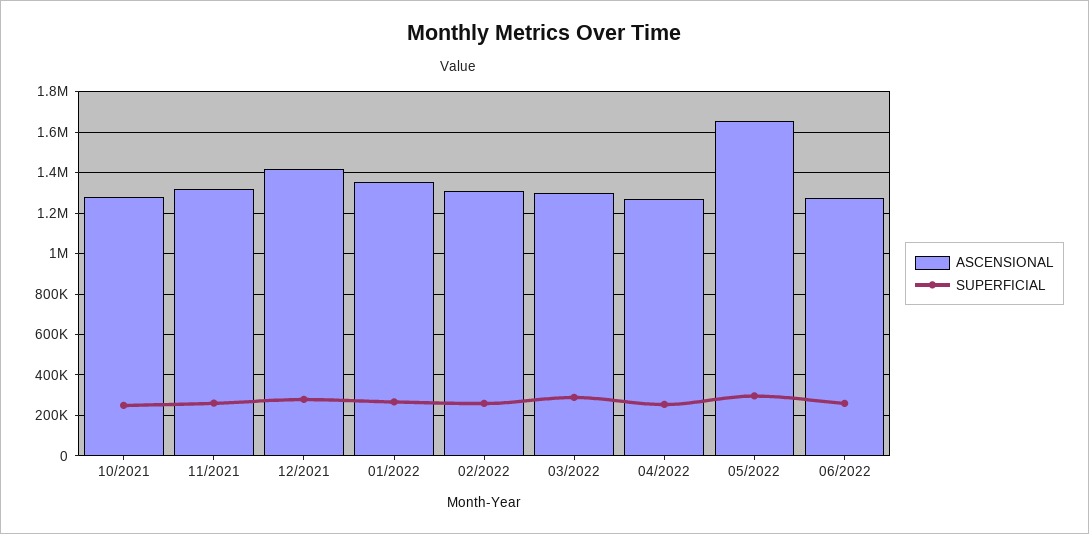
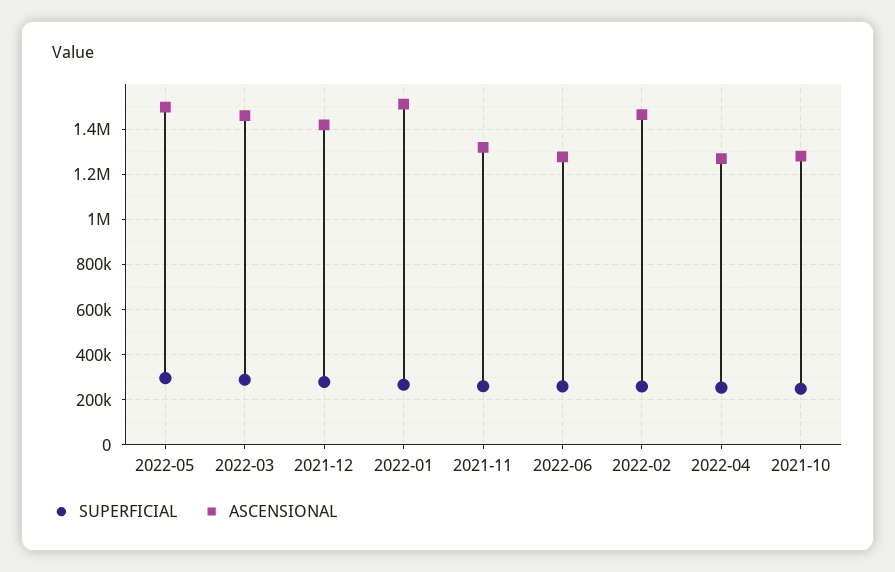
  {
    "ASCENSIONAL": {
      "10/2021": 1300000,
      "11/2021": 1300000,
      "12/2021": 1400000,
-     "01/2022": 1350000,
+     "01/2022": 1500000,
-     "02/2022": 1300000,
+     "02/2022": 1450000,
-     "03/2022": 1300000,
+     "03/2022": 1450000,
      "04/2022": 1250000,
-     "05/2022": 1650000,
+     "05/2022": 1500000,
      "06/2022": 1300000
    },
    "SUPERFICIAL": {
      "10/2021": 250000,
      "11/2021": 250000,
      "12/2021": 300000,
      "01/2022": 250000,
      "02/2022": 250000,
      "03/2022": 300000,
      "04/2022": 250000,
      "05/2022": 300000,
      "06/2022": 250000
    }
  }

